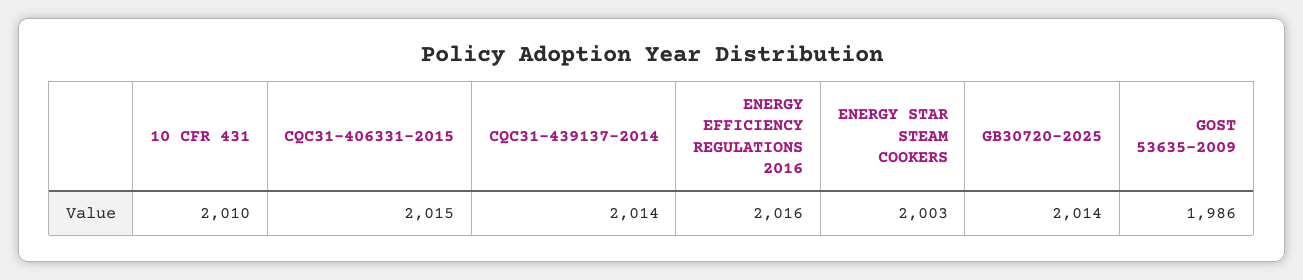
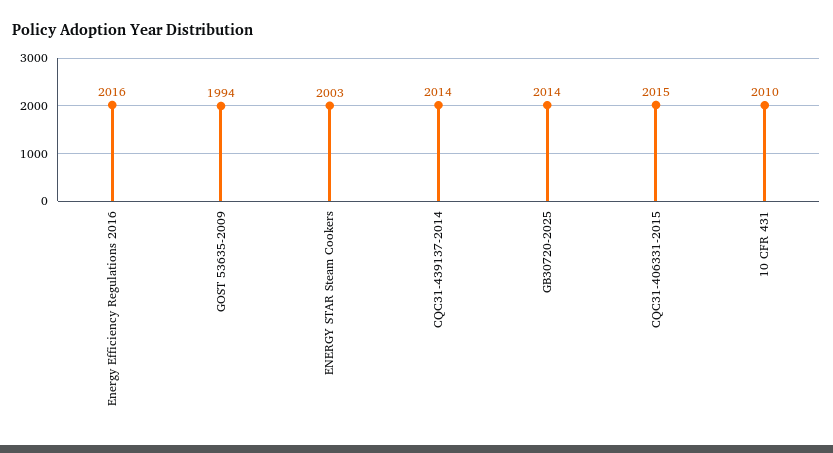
  {
    "10 CFR 431": 2010,
    "CQC31-406331-2015": 2015,
    "CQC31-439137-2014": 2014,
    "ENERGY EFFICIENCY REGULATIONS 2016": 2016,
    "ENERGY STAR STEAM COOKERS": 2003,
    "GB30720-2025": 2014,
-   "GOST 53635-2009": 1986
+   "GOST 53635-2009": 1994
  }

